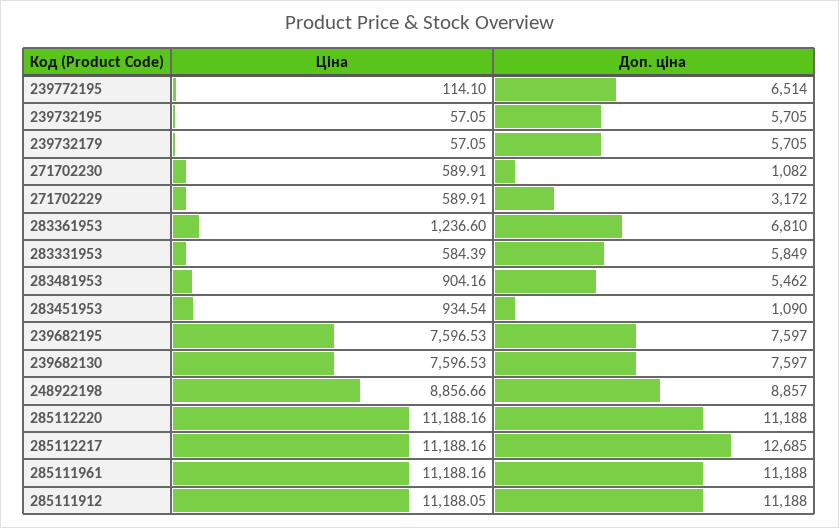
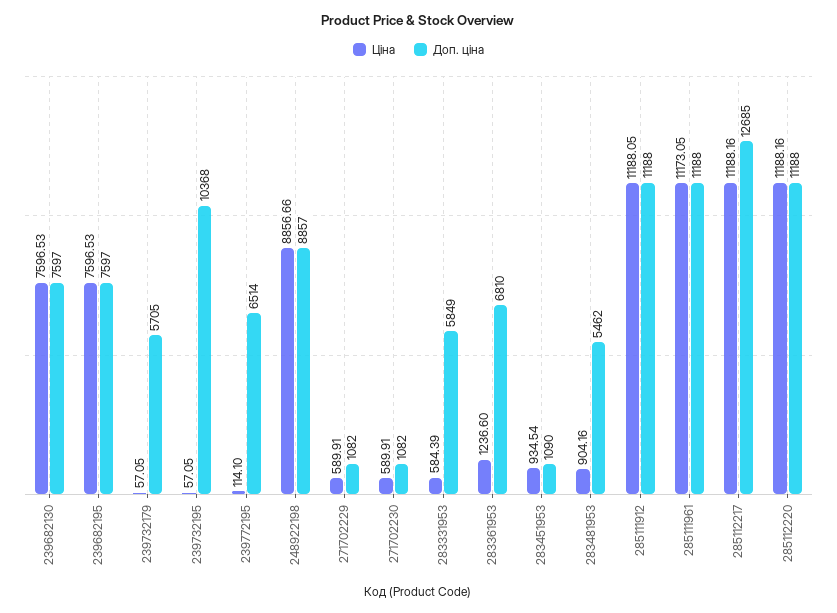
  {
    "Ціна": {
      "239772195": 114.1,
      "239732195": 57.05,
      "239732179": 57.05,
      "271702230": 589.91,
      "271702229": 589.91,
      "283361953": 1236.6,
      "283331953": 584.39,
      "283481953": 904.16,
      "283451953": 934.54,
      "239682195": 7596.53,
      "239682130": 7596.53,
      "248922198": 8856.66,
      "285112220": 11188.16,
      "285112217": 11188.16,
-     "285111961": 11188.16,
+     "285111961": 11173.05,
      "285111912": 11188.05
    },
    "Доп. ціна": {
      "239772195": 6514,
-     "239732195": 5705,
+     "239732195": 10368,
      "239732179": 5705,
      "271702230": 1082,
-     "271702229": 3172,
+     "271702229": 1082,
      "283361953": 6810,
      "283331953": 5849,
      "283481953": 5462,
      "283451953": 1090,
      "239682195": 7597,
      "239682130": 7597,
      "248922198": 8857,
      "285112220": 11188,
      "285112217": 12685,
      "285111961": 11188,
      "285111912": 11188
    }
  }

